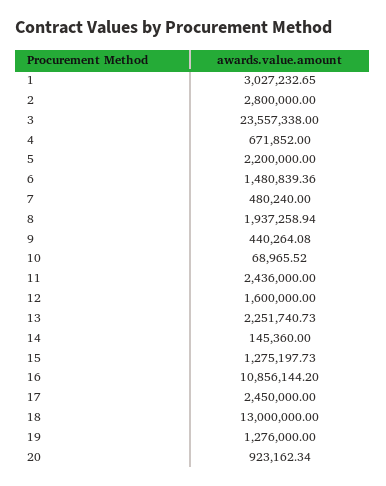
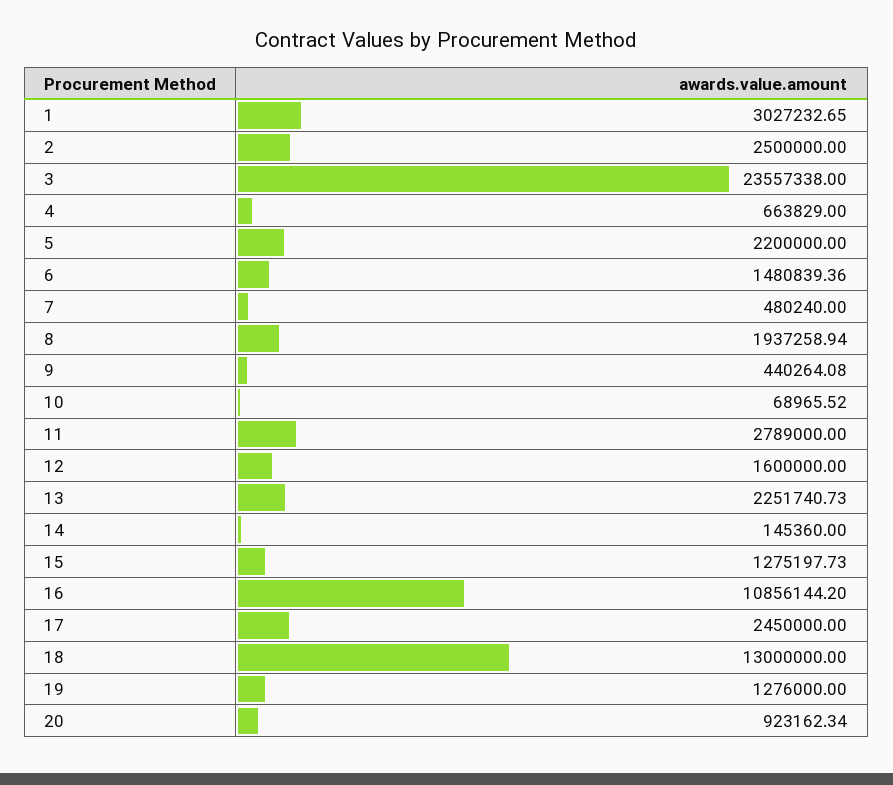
  {
    "1": 3027232.65,
-   "2": 2800000,
+   "2": 2500000,
    "3": 23557338,
-   "4": 671852,
+   "4": 663829,
    "5": 2200000,
    "6": 1480839.36,
    "7": 480240,
    "8": 1937258.94,
    "9": 440264.08,
    "10": 68965.52,
-   "11": 2436000,
+   "11": 2789000,
    "12": 1600000,
    "13": 2251740.73,
    "14": 145360,
    "15": 1275197.73,
    "16": 10856144.2,
    "17": 2450000,
    "18": 13000000,
    "19": 1276000,
    "20": 923162.34
  }

